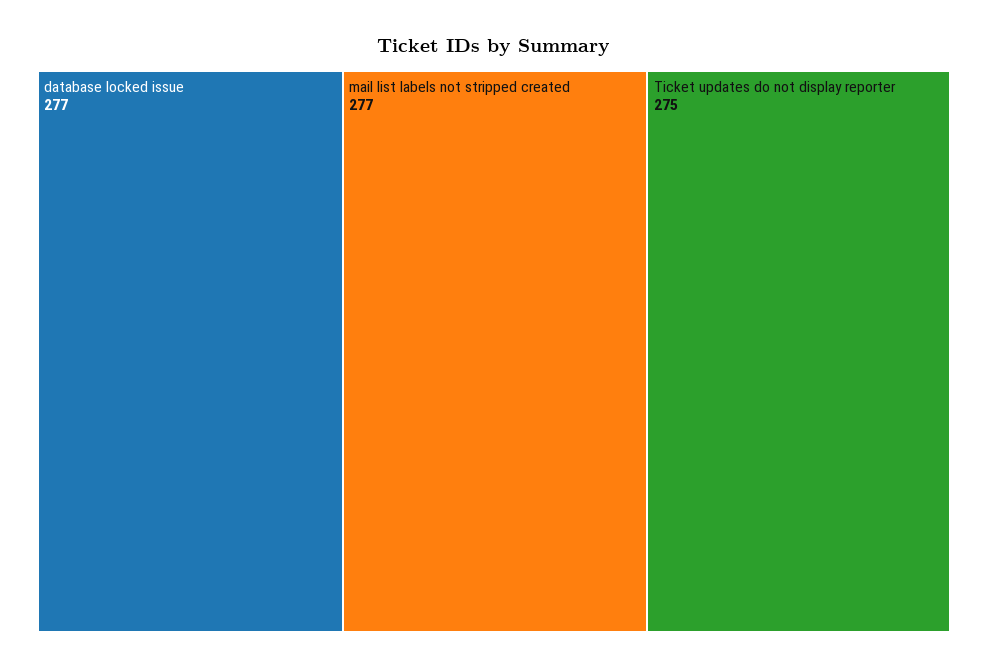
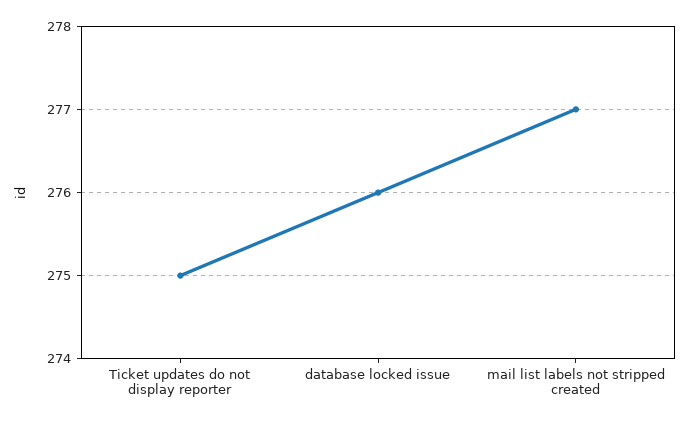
  {
-   "database locked issue": 277,
+   "database locked issue": 276,
    "mail list labels not stripped created": 277,
    "Ticket updates do not display reporter": 275
  }

